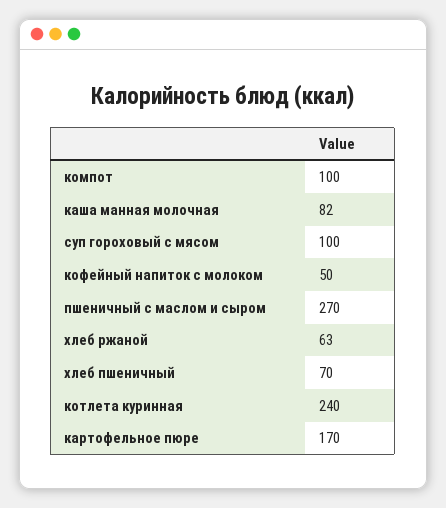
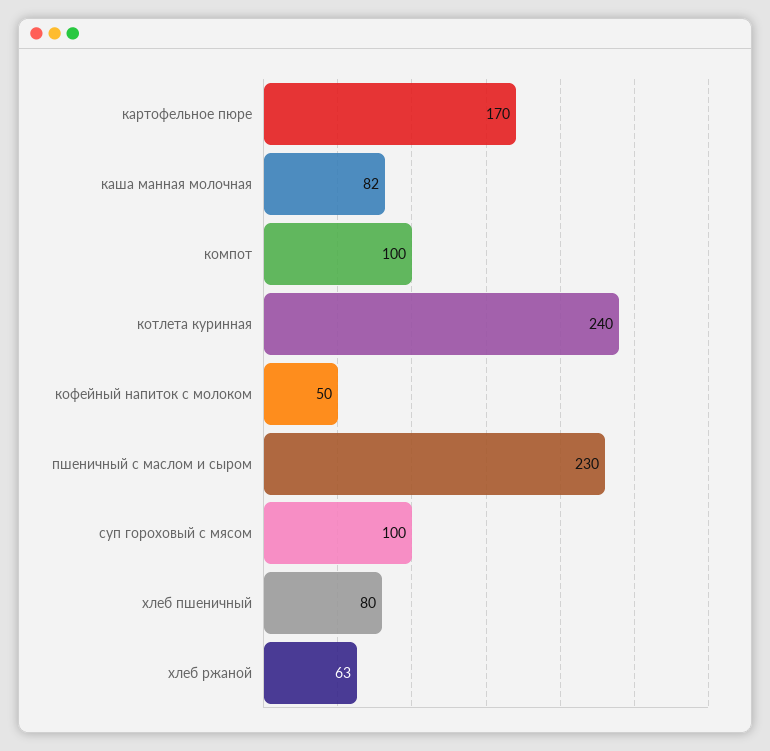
  {
    "компот": 100,
    "каша манная молочная": 82,
    "суп гороховый с мясом": 100,
    "кофейный напиток с молоком": 50,
-   "пшеничный с маслом и сыром": 270,
+   "пшеничный с маслом и сыром": 230,
    "хлеб ржаной": 63,
-   "хлеб пшеничный": 70,
+   "хлеб пшеничный": 80,
    "котлета куринная": 240,
    "картофельное пюре": 170
  }

